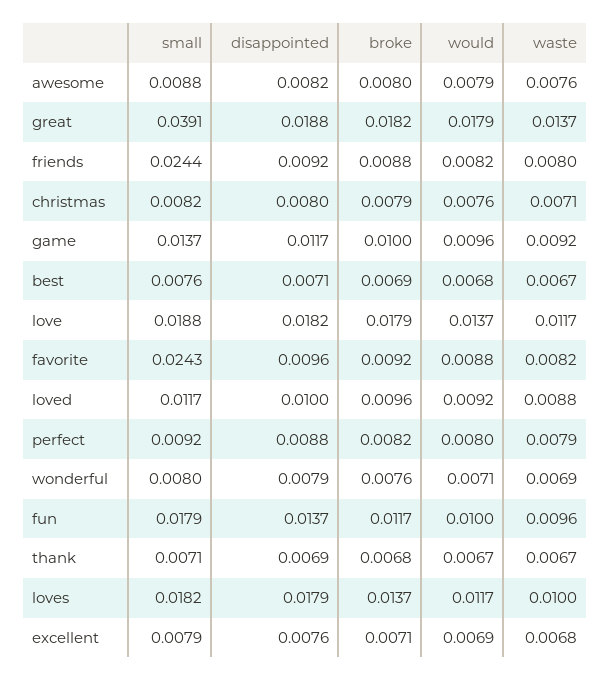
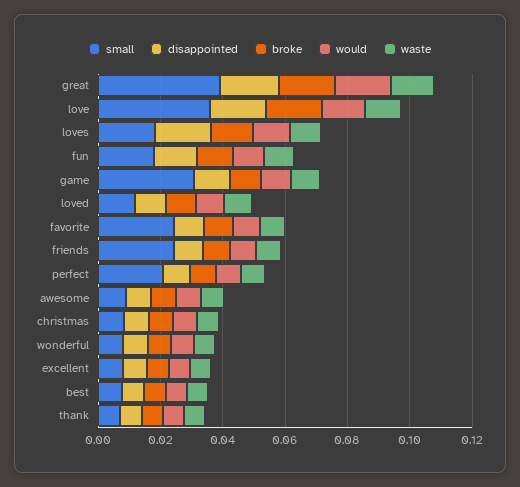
  {
    "small": {
      "awesome": 0.0088,
      "great": 0.0391,
      "friends": 0.0244,
      "christmas": 0.0082,
-     "game": 0.0137,
+     "game": 0.03,
      "best": 0.0076,
-     "love": 0.0188,
+     "love": 0.035,
      "favorite": 0.0243,
      "loved": 0.0117,
-     "perfect": 0.0092,
+     "perfect": 0.02,
      "wonderful": 0.008,
      "fun": 0.0179,
      "thank": 0.0071,
      "loves": 0.0182,
      "excellent": 0.0079
    },
    "disappointed": {
      "awesome": 0.0082,
      "great": 0.0188,
      "friends": 0.0092,
      "christmas": 0.008,
      "game": 0.0117,
      "best": 0.0071,
      "love": 0.0182,
      "favorite": 0.0096,
      "loved": 0.01,
      "perfect": 0.0088,
      "wonderful": 0.0079,
      "fun": 0.0137,
      "thank": 0.0069,
      "loves": 0.0179,
      "excellent": 0.0076
    },
    "broke": {
      "awesome": 0.008,
      "great": 0.0182,
      "friends": 0.0088,
      "christmas": 0.0079,
      "game": 0.01,
      "best": 0.0069,
      "love": 0.0179,
      "favorite": 0.0092,
      "loved": 0.0096,
      "perfect": 0.0082,
      "wonderful": 0.0076,
      "fun": 0.0117,
      "thank": 0.0068,
      "loves": 0.0137,
      "excellent": 0.0071
    },
    "would": {
      "awesome": 0.0079,
      "great": 0.0179,
      "friends": 0.0082,
      "christmas": 0.0076,
      "game": 0.0096,
      "best": 0.0068,
      "love": 0.0137,
      "favorite": 0.0088,
      "loved": 0.0092,
      "perfect": 0.008,
      "wonderful": 0.0071,
      "fun": 0.01,
      "thank": 0.0067,
      "loves": 0.0117,
      "excellent": 0.0069
    },
    "waste": {
      "awesome": 0.0076,
      "great": 0.0137,
      "friends": 0.008,
      "christmas": 0.0071,
      "game": 0.0092,
      "best": 0.0067,
      "love": 0.0117,
      "favorite": 0.0082,
      "loved": 0.0088,
      "perfect": 0.0079,
      "wonderful": 0.0069,
      "fun": 0.0096,
      "thank": 0.0067,
      "loves": 0.01,
      "excellent": 0.0068
    }
  }

